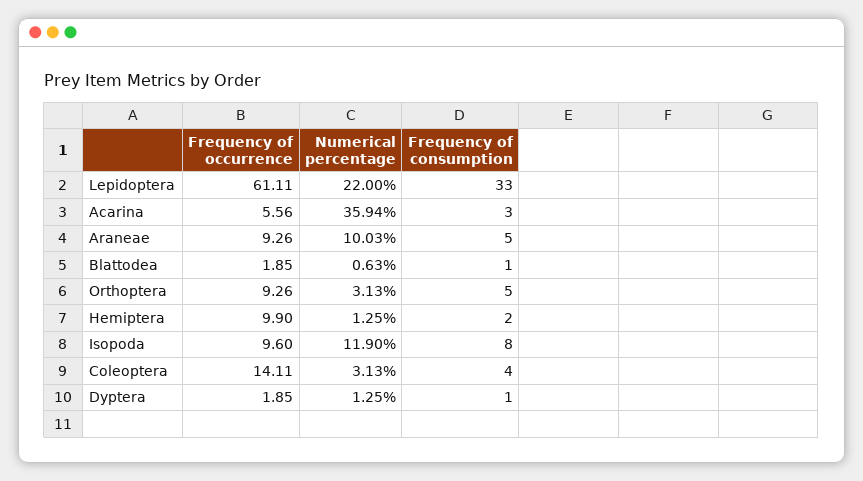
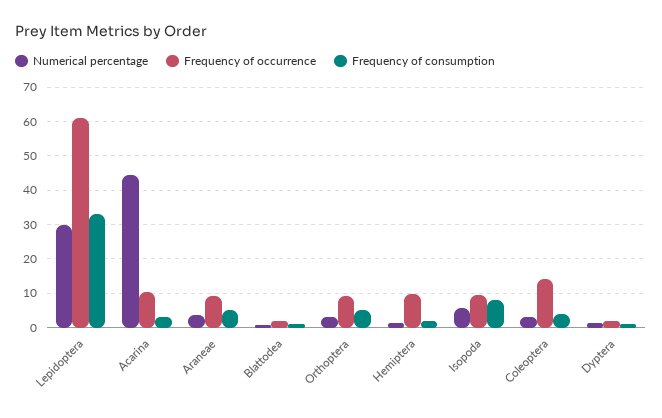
  {
    "Frequency of occurrence": {
      "Lepidoptera": 61.11,
-     "Acarina": 5.56,
+     "Acarina": 10,
      "Araneae": 9.26,
      "Blattodea": 1.85,
      "Orthoptera": 9.26,
      "Hemiptera": 9.9,
      "Isopoda": 9.6,
      "Coleoptera": 14.11,
      "Dyptera": 1.85
    },
    "Numerical percentage": {
-     "Lepidoptera": 22,
+     "Lepidoptera": 30,
-     "Acarina": 35.94,
+     "Acarina": 44,
-     "Araneae": 10.03,
+     "Araneae": 4,
      "Blattodea": 0.63,
      "Orthoptera": 3.13,
      "Hemiptera": 1.25,
-     "Isopoda": 11.9,
+     "Isopoda": 6,
      "Coleoptera": 3.13,
      "Dyptera": 1.25
    },
    "Frequency of consumption": {
      "Lepidoptera": 33,
      "Acarina": 3,
      "Araneae": 5,
      "Blattodea": 1,
      "Orthoptera": 5,
      "Hemiptera": 2,
      "Isopoda": 8,
      "Coleoptera": 4,
      "Dyptera": 1
    }
  }

